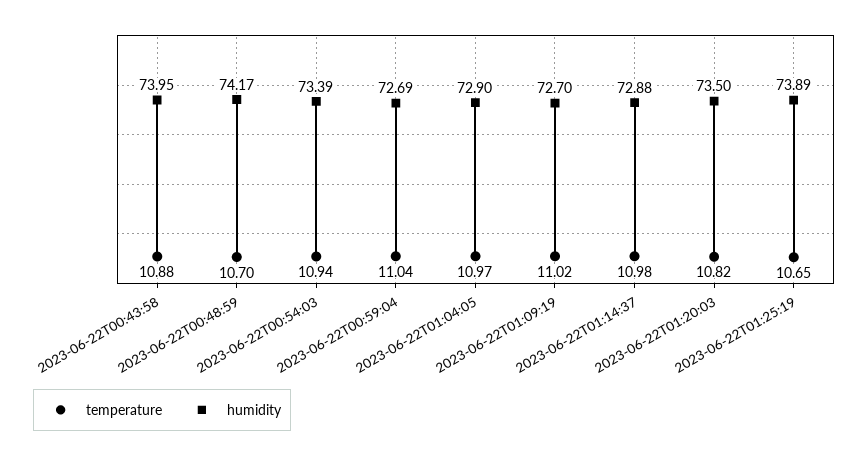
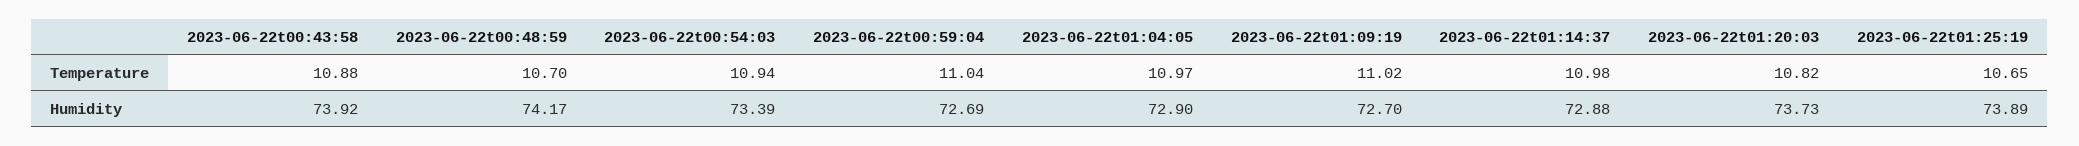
  {
    "temperature": {
      "2023-06-22T00:43:58": 10.88,
      "2023-06-22T00:48:59": 10.7,
      "2023-06-22T00:54:03": 10.94,
      "2023-06-22T00:59:04": 11.04,
      "2023-06-22T01:04:05": 10.97,
      "2023-06-22T01:09:19": 11.02,
      "2023-06-22T01:14:37": 10.98,
      "2023-06-22T01:20:03": 10.82,
      "2023-06-22T01:25:19": 10.65
    },
    "humidity": {
-     "2023-06-22T00:43:58": 73.95,
+     "2023-06-22T00:43:58": 73.92,
      "2023-06-22T00:48:59": 74.17,
      "2023-06-22T00:54:03": 73.39,
      "2023-06-22T00:59:04": 72.69,
      "2023-06-22T01:04:05": 72.9,
      "2023-06-22T01:09:19": 72.7,
      "2023-06-22T01:14:37": 72.88,
-     "2023-06-22T01:20:03": 73.5,
+     "2023-06-22T01:20:03": 73.73,
      "2023-06-22T01:25:19": 73.89
    }
  }

